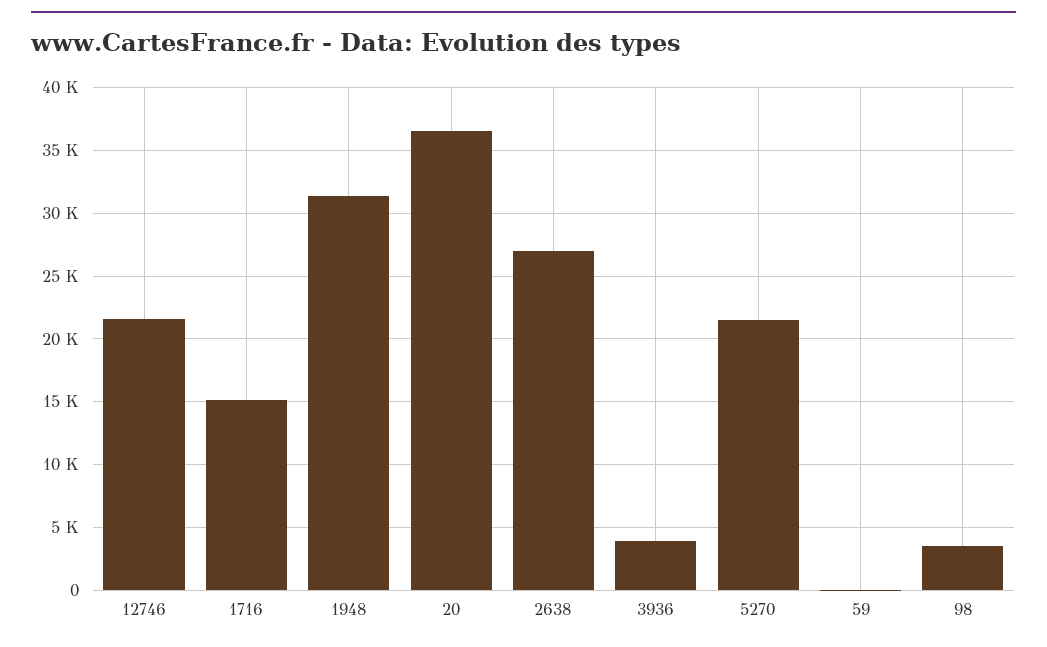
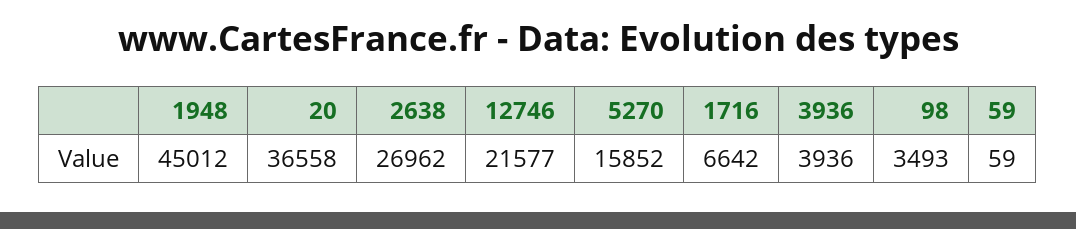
  {
    "12746": 21577,
-   "1716": 15000,
+   "1716": 6642,
-   "1948": 31500,
+   "1948": 45012,
    "20": 36558,
    "2638": 26962,
    "3936": 3936,
-   "5270": 21500,
+   "5270": 15852,
    "59": 59,
    "98": 3493
  }

